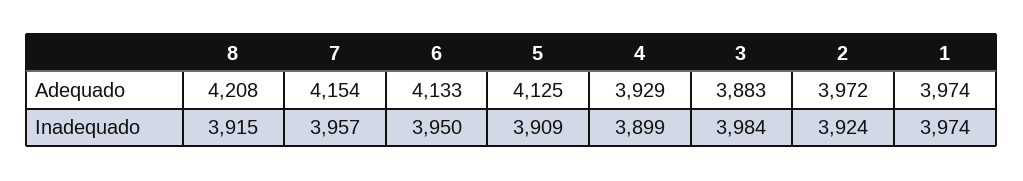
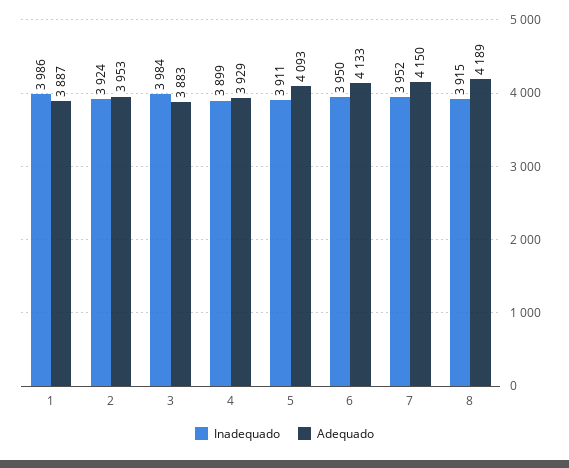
  {
    "Adequado": {
-     "8": 4208,
+     "8": 4189,
-     "7": 4154,
+     "7": 4150,
      "6": 4133,
-     "5": 4125,
+     "5": 4093,
      "4": 3929,
      "3": 3883,
-     "2": 3972,
+     "2": 3953,
-     "1": 3974
+     "1": 3887
    },
    "Inadequado": {
      "8": 3915,
-     "7": 3957,
+     "7": 3952,
      "6": 3950,
-     "5": 3909,
+     "5": 3911,
      "4": 3899,
      "3": 3984,
      "2": 3924,
-     "1": 3974
+     "1": 3986
    }
  }

